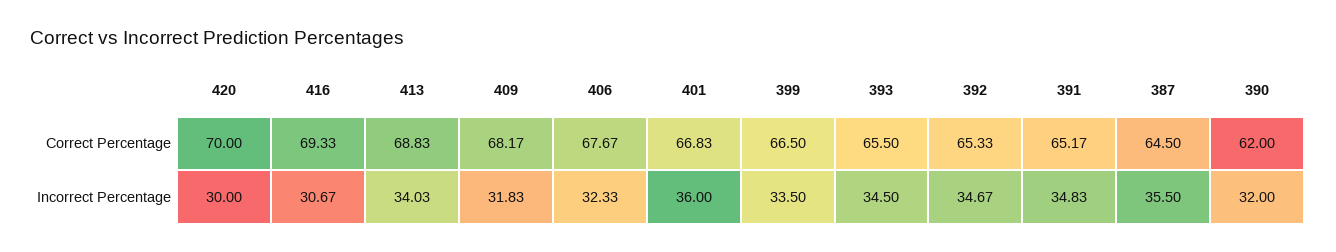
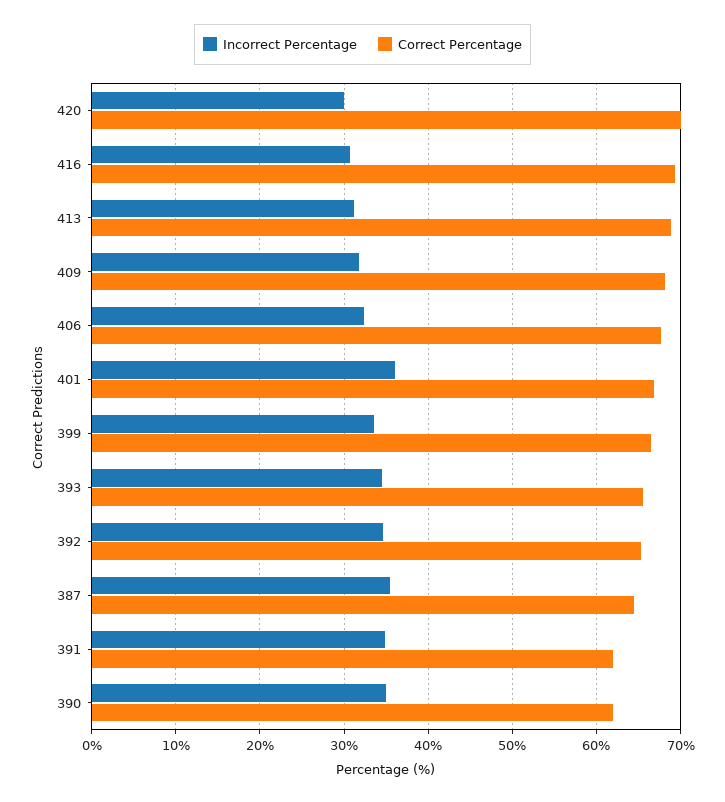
  {
    "Correct Percentage": {
      "420": 70,
      "416": 69.33,
      "413": 68.83,
      "409": 68.17,
      "406": 67.67,
      "401": 66.83,
      "399": 66.5,
      "393": 65.5,
      "392": 65.33,
-     "391": 65.17,
+     "391": 62,
      "387": 64.5,
      "390": 62
    },
    "Incorrect Percentage": {
      "420": 30,
      "416": 30.67,
-     "413": 34.03,
+     "413": 31,
      "409": 31.83,
      "406": 32.33,
      "401": 36,
      "399": 33.5,
      "393": 34.5,
      "392": 34.67,
      "391": 34.83,
      "387": 35.5,
-     "390": 32
+     "390": 35
    }
  }

